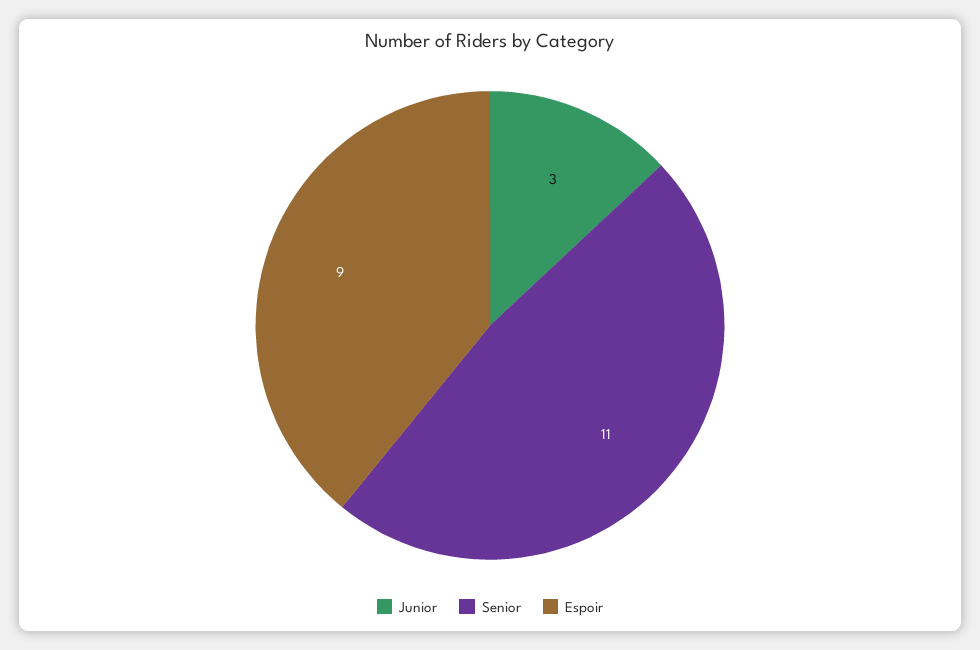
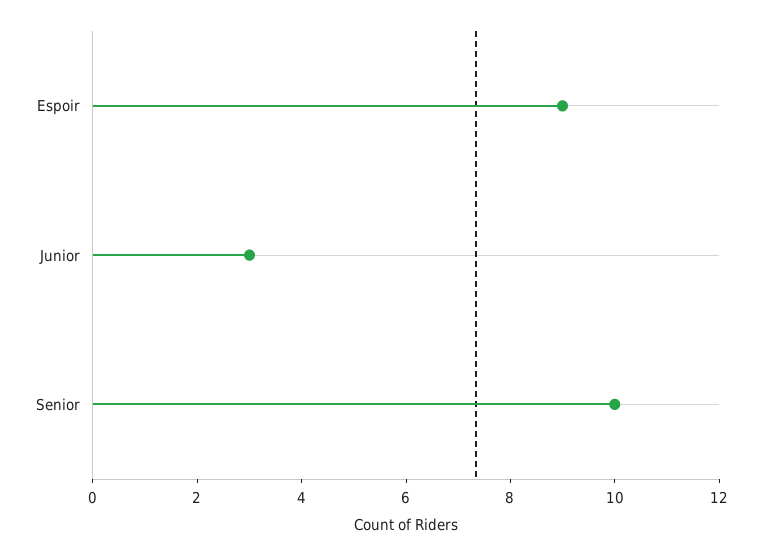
  {
    "Junior": 3,
-   "Senior": 11,
+   "Senior": 10,
    "Espoir": 9
  }

